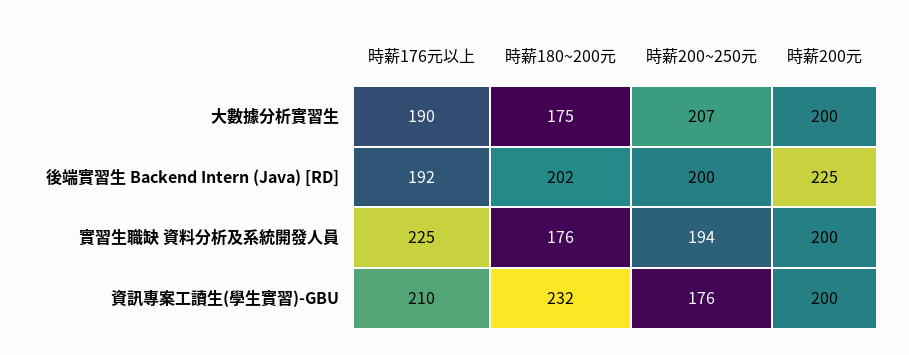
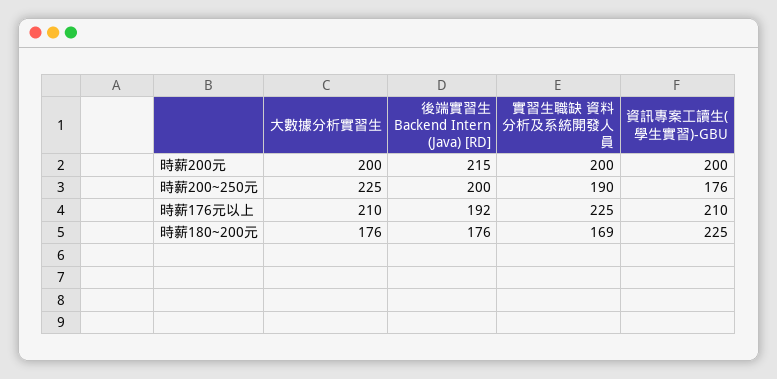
  {
    "時薪176元以上": {
-     "大數據分析實習生": 190,
+     "大數據分析實習生": 210,
      "後端實習生 Backend Intern (Java) [RD]": 192,
      "實習生職缺 資料分析及系統開發人員": 225,
      "資訊專案工讀生(學生實習)-GBU": 210
    },
    "時薪180~200元": {
-     "大數據分析實習生": 175,
+     "大數據分析實習生": 176,
-     "後端實習生 Backend Intern (Java) [RD]": 202,
+     "後端實習生 Backend Intern (Java) [RD]": 176,
-     "實習生職缺 資料分析及系統開發人員": 176,
+     "實習生職缺 資料分析及系統開發人員": 169,
-     "資訊專案工讀生(學生實習)-GBU": 232
+     "資訊專案工讀生(學生實習)-GBU": 225
    },
    "時薪200~250元": {
-     "大數據分析實習生": 207,
+     "大數據分析實習生": 225,
      "後端實習生 Backend Intern (Java) [RD]": 200,
-     "實習生職缺 資料分析及系統開發人員": 194,
+     "實習生職缺 資料分析及系統開發人員": 190,
      "資訊專案工讀生(學生實習)-GBU": 176
    },
    "時薪200元": {
      "大數據分析實習生": 200,
-     "後端實習生 Backend Intern (Java) [RD]": 225,
+     "後端實習生 Backend Intern (Java) [RD]": 215,
      "實習生職缺 資料分析及系統開發人員": 200,
      "資訊專案工讀生(學生實習)-GBU": 200
    }
  }

